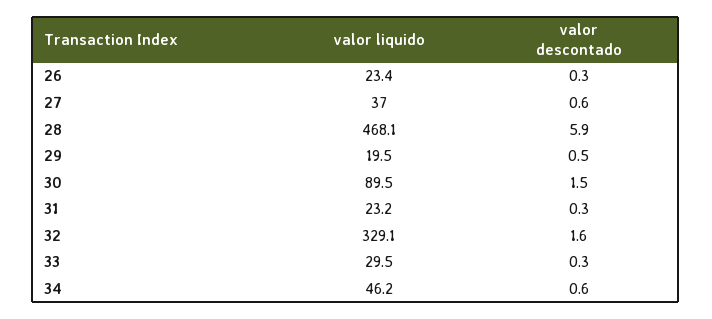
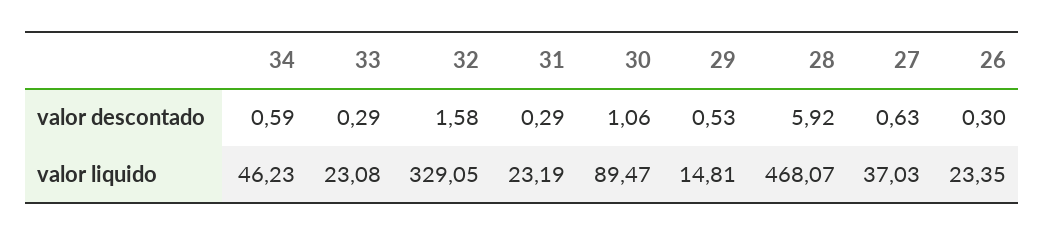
  {
    "valor liquido": {
      "26": 23.35,
      "27": 37.03,
      "28": 468.07,
-     "29": 19.5,
+     "29": 14.81,
      "30": 89.47,
      "31": 23.19,
      "32": 329.05,
-     "33": 29.5,
+     "33": 23.08,
      "34": 46.23
    },
    "valor descontado": {
      "26": 0.3,
      "27": 0.63,
      "28": 5.92,
      "29": 0.53,
-     "30": 1.5,
+     "30": 1.06,
      "31": 0.29,
      "32": 1.58,
      "33": 0.29,
      "34": 0.59
    }
  }

